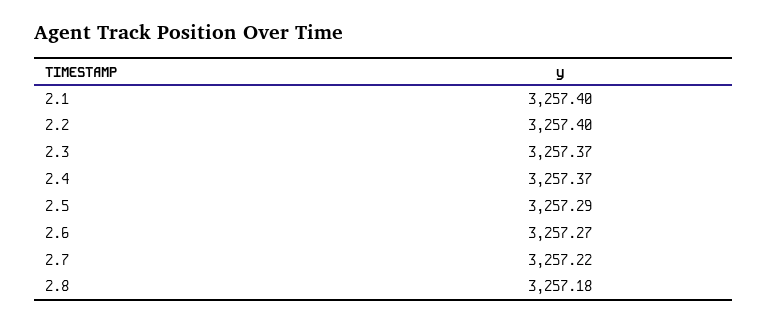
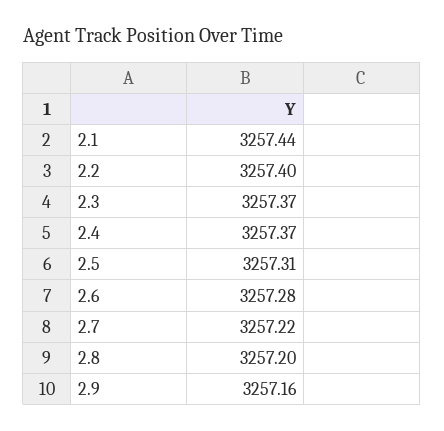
  {
-   "2.1": 3257.4,
+   "2.1": 3257.44,
    "2.2": 3257.4,
    "2.3": 3257.37,
    "2.4": 3257.37,
-   "2.5": 3257.29,
+   "2.5": 3257.31,
-   "2.6": 3257.27,
+   "2.6": 3257.28,
    "2.7": 3257.22,
-   "2.8": 3257.18
+   "2.8": 3257.2,
+   "2.9": 3257.16
  }

